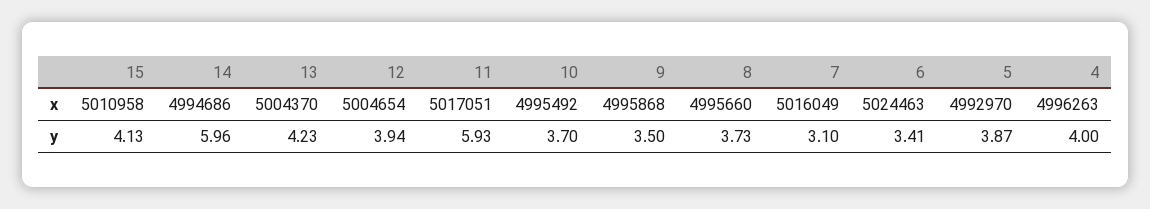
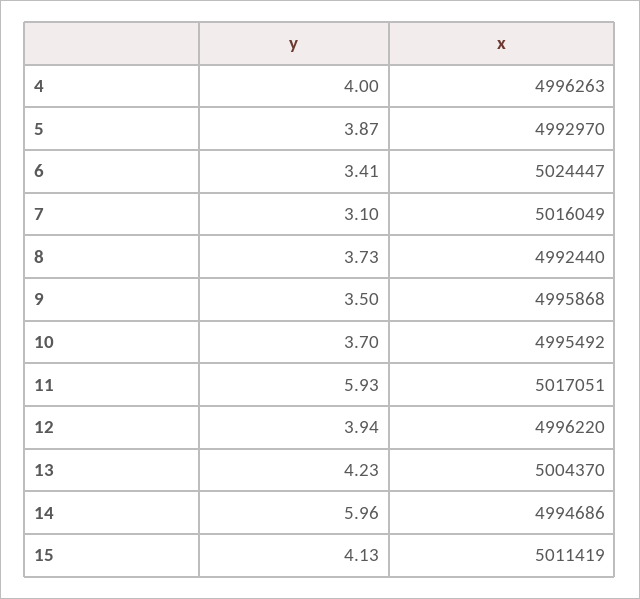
  {
    "15": {
-     "x": 5010958,
+     "x": 5011419,
      "y": 4.13
    },
    "14": {
      "x": 4994686,
      "y": 5.96
    },
    "13": {
      "x": 5004370,
      "y": 4.23
    },
    "12": {
-     "x": 5004654,
+     "x": 4996220,
      "y": 3.94
    },
    "11": {
      "x": 5017051,
      "y": 5.93
    },
    "10": {
      "x": 4995492,
      "y": 3.7
    },
    "9": {
      "x": 4995868,
      "y": 3.5
    },
    "8": {
-     "x": 4995660,
+     "x": 4992440,
      "y": 3.73
    },
    "7": {
      "x": 5016049,
      "y": 3.1
    },
    "6": {
-     "x": 5024463,
+     "x": 5024447,
      "y": 3.41
    },
    "5": {
      "x": 4992970,
      "y": 3.87
    },
    "4": {
      "x": 4996263,
      "y": 4
    }
  }

